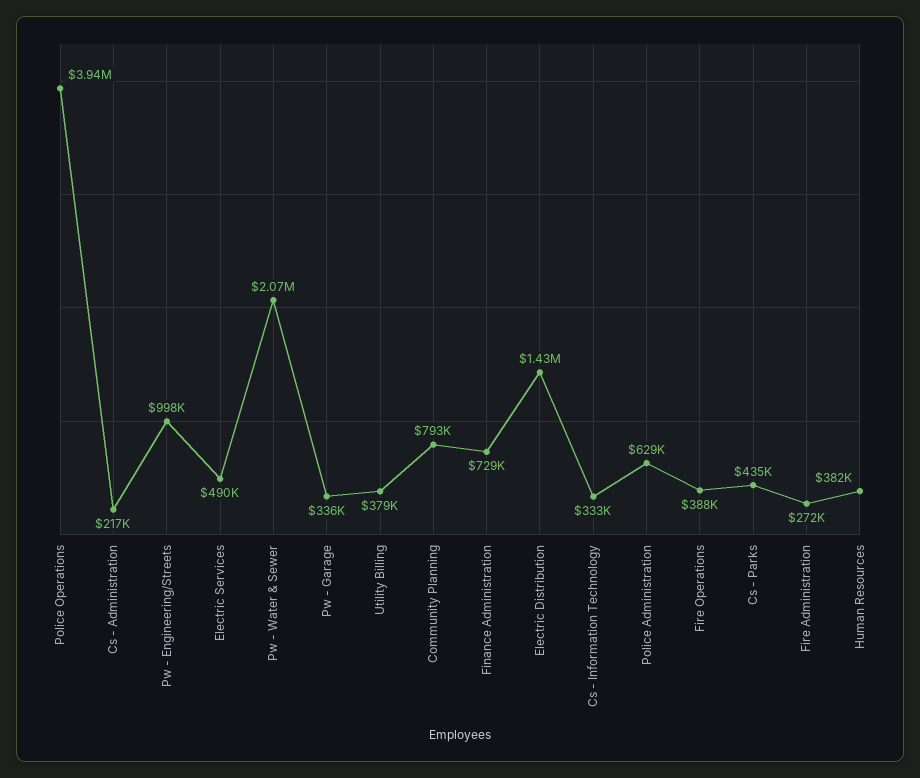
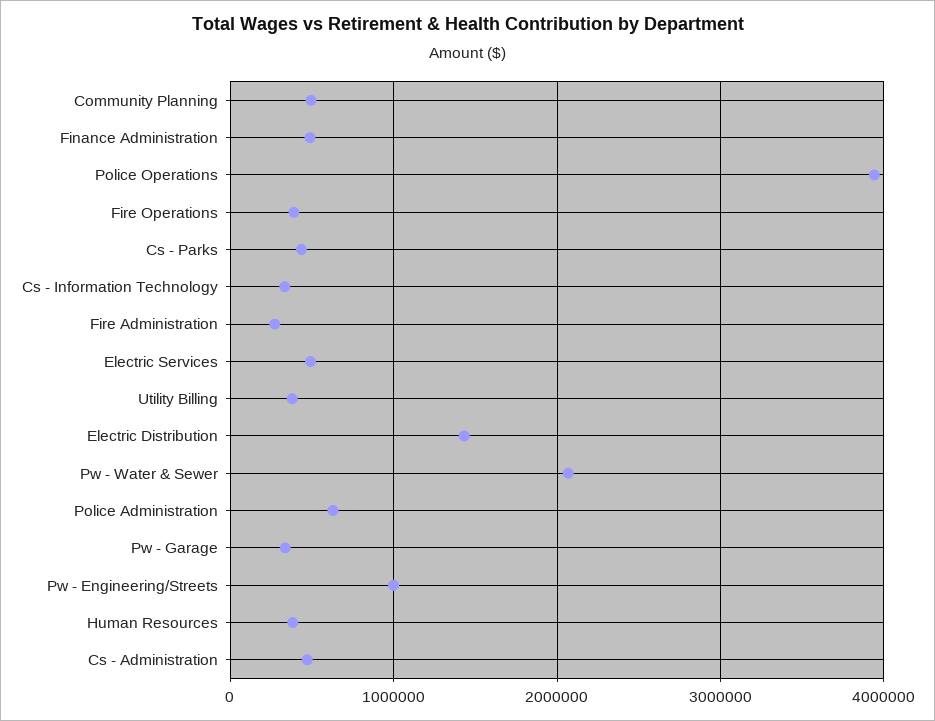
  {
    "Police Operations": 3940000,
-   "Cs - Administration": 217000,
+   "Cs - Administration": 500000,
    "Pw - Engineering/Streets": 998000,
    "Electric Services": 490000,
    "Pw - Water & Sewer": 2070000,
    "Pw - Garage": 336000,
    "Utility Billing": 379000,
-   "Community Planning": 793000,
+   "Community Planning": 500000,
-   "Finance Administration": 729000,
+   "Finance Administration": 500000,
    "Electric Distribution": 1430000,
    "Cs - Information Technology": 333000,
    "Police Administration": 629000,
    "Fire Operations": 388000,
    "Cs - Parks": 435000,
    "Fire Administration": 272000,
    "Human Resources": 382000
  }

